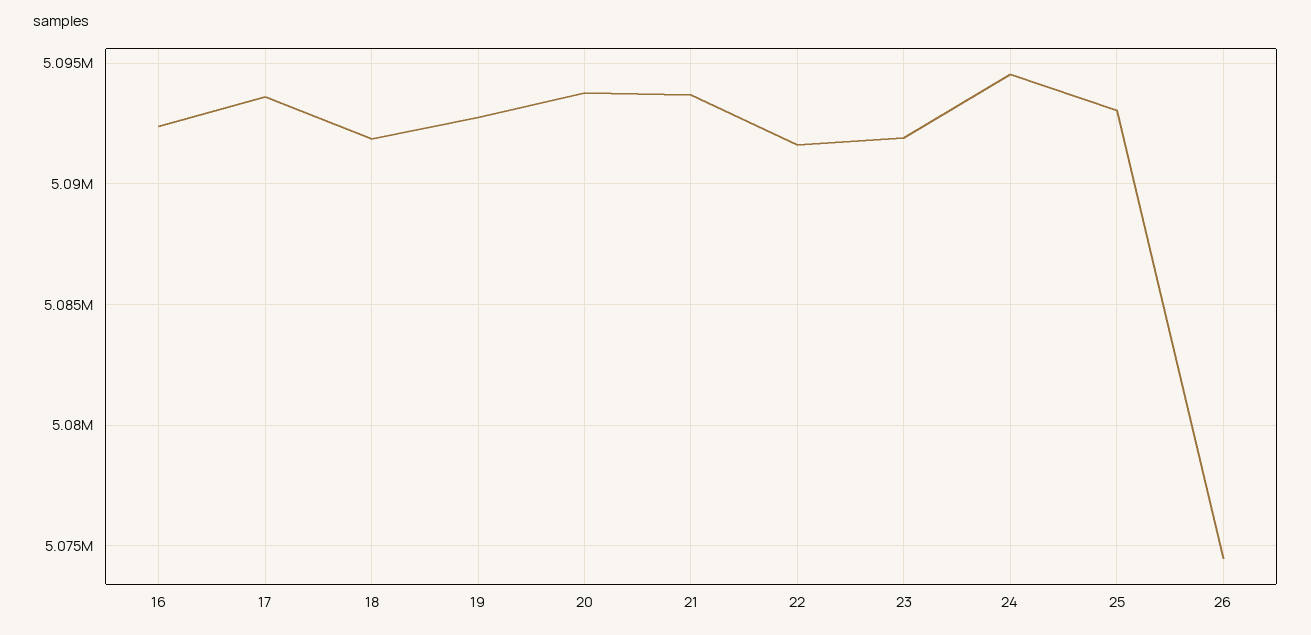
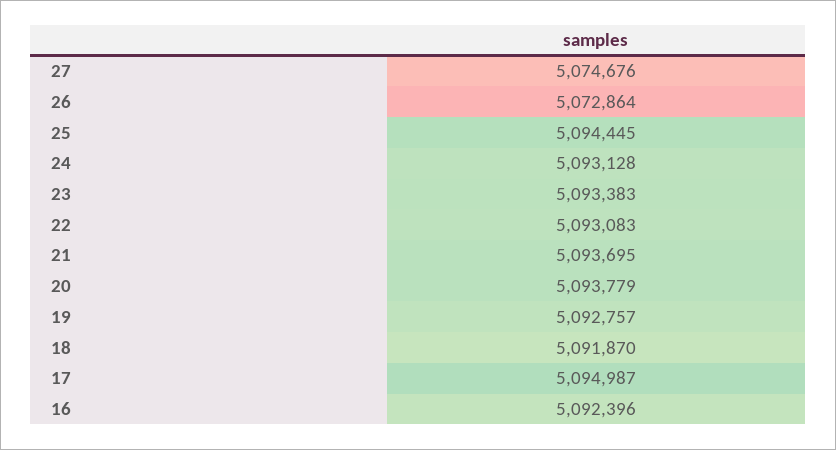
  {
    "16": 5092396,
-   "17": 5093500,
+   "17": 5094987,
    "18": 5091870,
    "19": 5092757,
    "20": 5093779,
    "21": 5093695,
-   "22": 5091500,
+   "22": 5093083,
-   "23": 5092000,
+   "23": 5093383,
-   "24": 5094500,
+   "24": 5093128,
-   "25": 5093000,
+   "25": 5094445,
-   "26": 5074500
+   "26": 5072864,
+   "27": 5074676
  }

